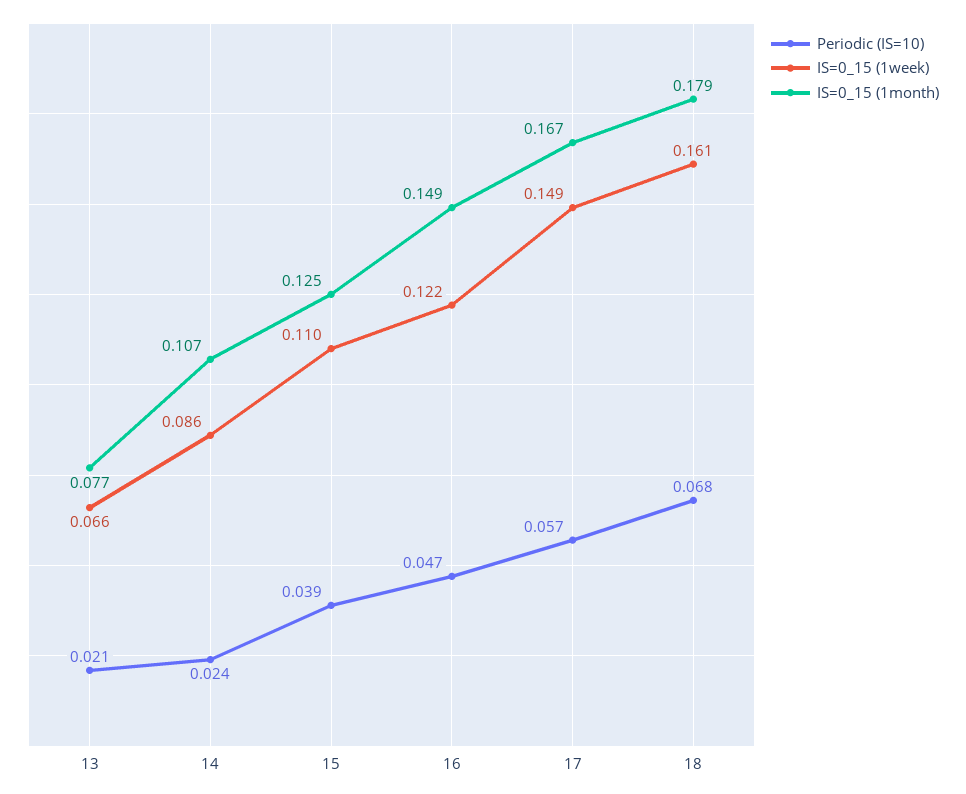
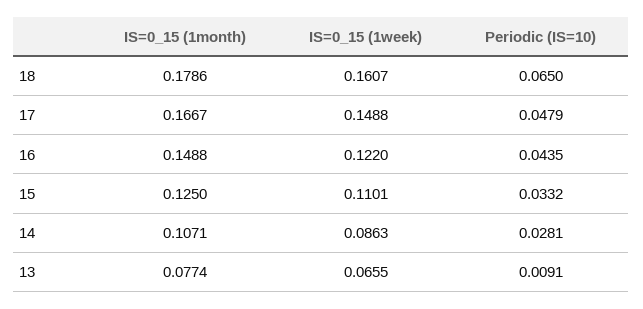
  {
    "Periodic (IS=10)": {
-     "13": 0.021,
+     "13": 0.0091,
-     "14": 0.024,
+     "14": 0.0281,
-     "15": 0.039,
+     "15": 0.0332,
-     "16": 0.047,
+     "16": 0.0435,
-     "17": 0.057,
+     "17": 0.0479,
-     "18": 0.068
+     "18": 0.065
    },
    "IS=0_15 (1week)": {
      "13": 0.0655,
      "14": 0.0863,
      "15": 0.1101,
      "16": 0.122,
      "17": 0.1488,
      "18": 0.1607
    },
    "IS=0_15 (1month)": {
      "13": 0.0774,
      "14": 0.1071,
      "15": 0.125,
      "16": 0.1488,
      "17": 0.1667,
      "18": 0.1786
    }
  }

